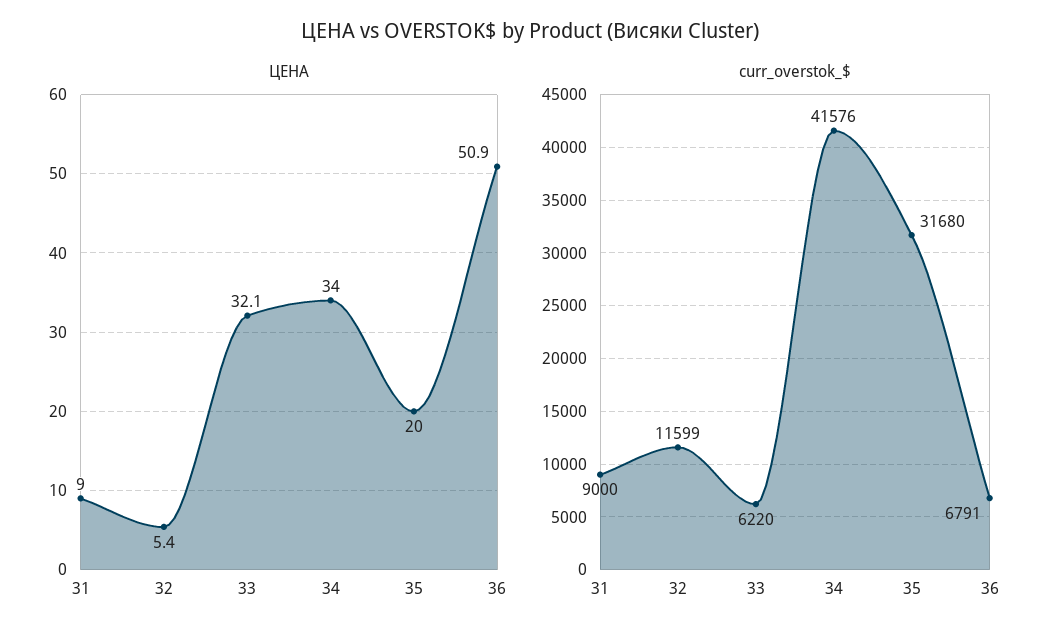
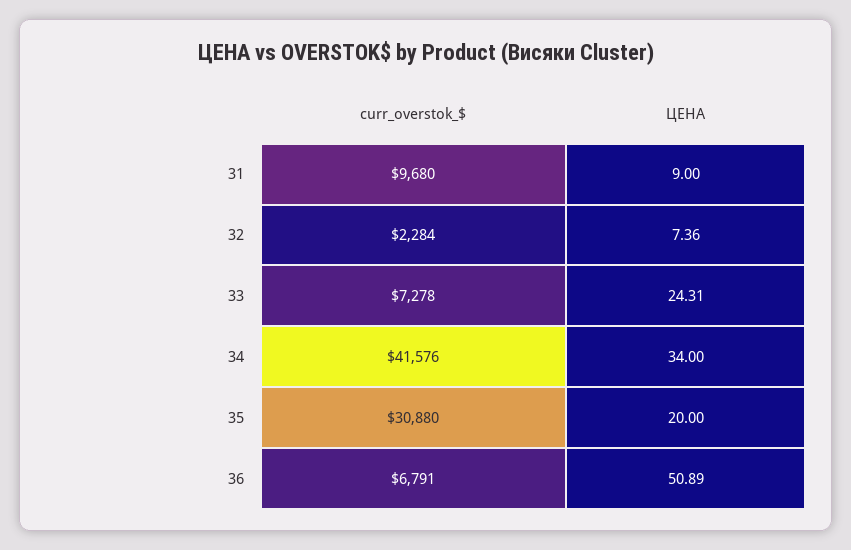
  {
    "ЦЕНА": {
      "31": 9,
-     "32": 5.4,
+     "32": 7.36,
-     "33": 32.1,
+     "33": 24.31,
      "34": 34,
      "35": 20,
      "36": 50.89
    },
    "curr_overstok_$": {
-     "31": 9000,
+     "31": 9680,
-     "32": 11599,
+     "32": 2284,
-     "33": 6220,
+     "33": 7278,
      "34": 41576,
-     "35": 31680,
+     "35": 30880,
      "36": 6791
    }
  }

